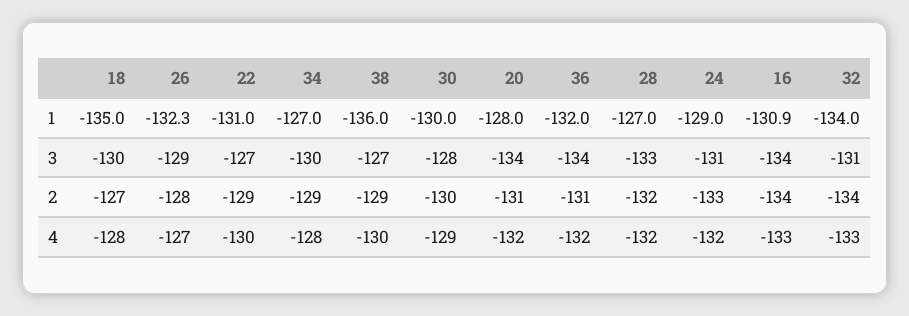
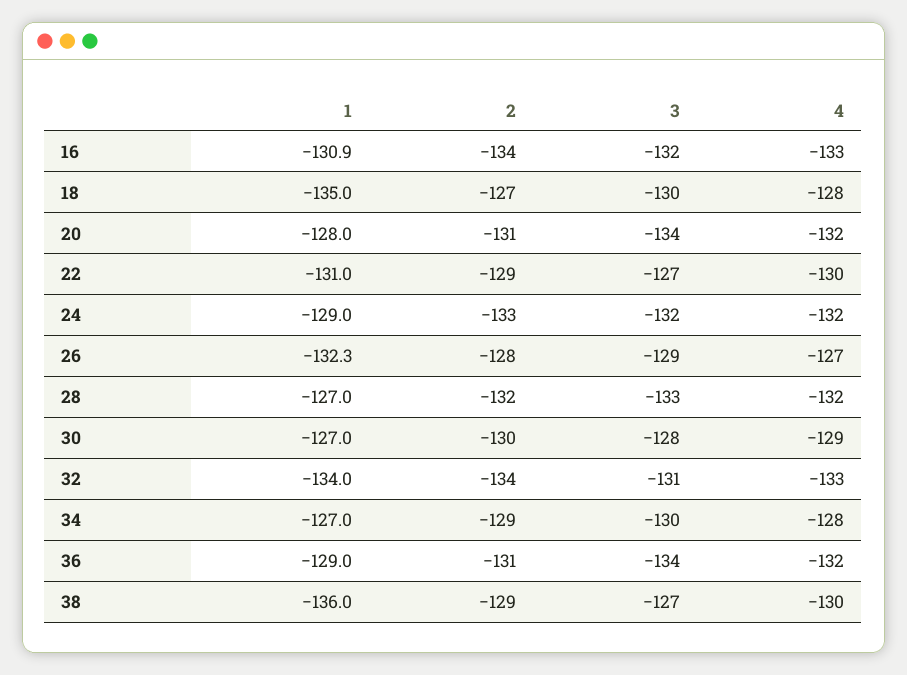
  {
    "18": {
      "1": -135,
      "3": -130,
      "2": -127,
      "4": -128
    },
    "26": {
      "1": -132.3,
      "3": -129,
      "2": -128,
      "4": -127
    },
    "22": {
      "1": -131,
      "3": -127,
      "2": -129,
      "4": -130
    },
    "34": {
      "1": -127,
      "3": -130,
      "2": -129,
      "4": -128
    },
    "38": {
      "1": -136,
      "3": -127,
      "2": -129,
      "4": -130
    },
    "30": {
-     "1": -130,
+     "1": -127,
      "3": -128,
      "2": -130,
      "4": -129
    },
    "20": {
      "1": -128,
      "3": -134,
      "2": -131,
      "4": -132
    },
    "36": {
-     "1": -132,
+     "1": -129,
      "3": -134,
      "2": -131,
      "4": -132
    },
    "28": {
      "1": -127,
      "3": -133,
      "2": -132,
      "4": -132
    },
    "24": {
      "1": -129,
-     "3": -131,
+     "3": -132,
      "2": -133,
      "4": -132
    },
    "16": {
      "1": -130.9,
-     "3": -134,
+     "3": -132,
      "2": -134,
      "4": -133
    },
    "32": {
      "1": -134,
      "3": -131,
      "2": -134,
      "4": -133
    }
  }

